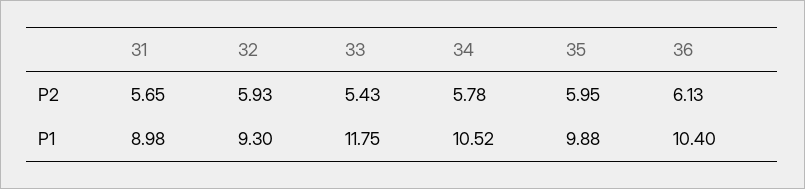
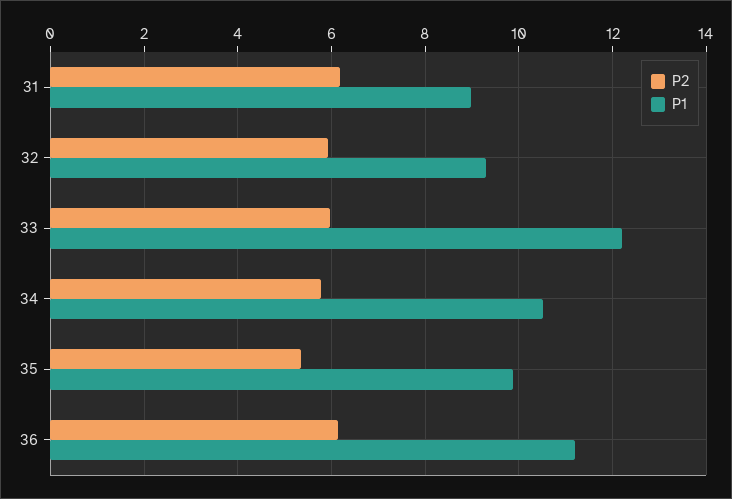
  {
    "P2": {
-     "31": 5.65,
+     "31": 6.2,
      "32": 5.93,
-     "33": 5.43,
+     "33": 6,
      "34": 5.78,
-     "35": 5.95,
+     "35": 5.4,
      "36": 6.13
    },
    "P1": {
      "31": 8.98,
      "32": 9.3,
-     "33": 11.75,
+     "33": 12.2,
      "34": 10.52,
      "35": 9.88,
-     "36": 10.4
+     "36": 11.2
    }
  }

